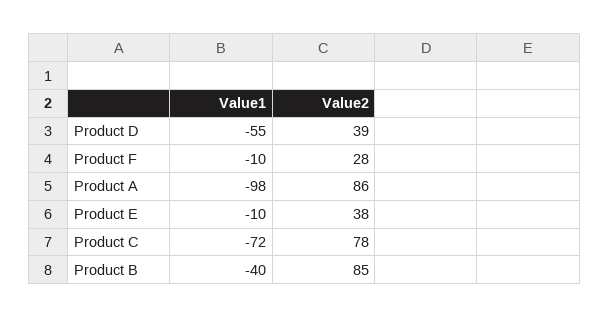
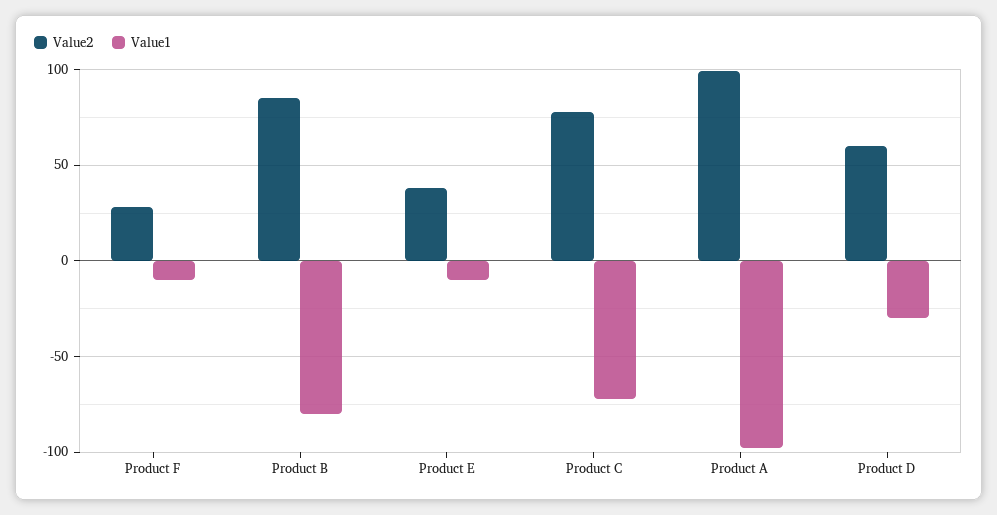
  {
    "Value1": {
-     "Product D": -55,
+     "Product D": -30,
      "Product F": -10,
      "Product A": -98,
      "Product E": -10,
      "Product C": -72,
-     "Product B": -40
+     "Product B": -80
    },
    "Value2": {
-     "Product D": 39,
+     "Product D": 60,
      "Product F": 28,
-     "Product A": 86,
+     "Product A": 100,
      "Product E": 38,
      "Product C": 78,
      "Product B": 85
    }
  }

